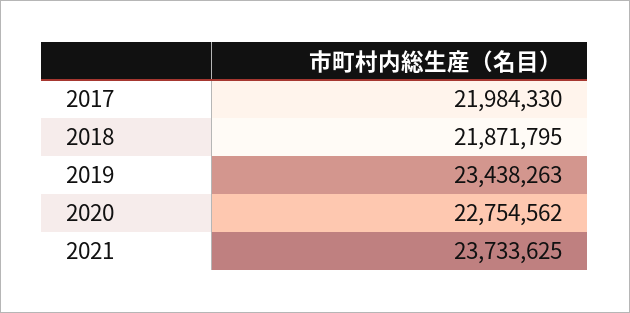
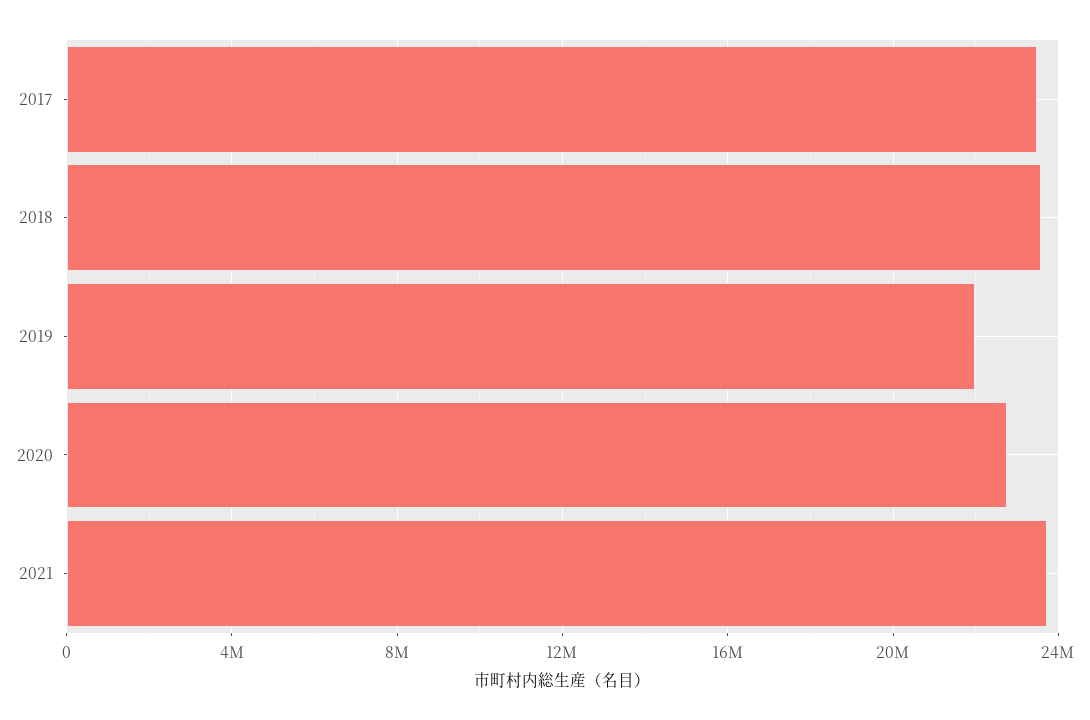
  {
-   "2017": 21984330,
+   "2017": 23500000,
-   "2018": 21871795,
+   "2018": 23500000,
-   "2019": 23438263,
+   "2019": 22000000,
    "2020": 22754562,
    "2021": 23733625
  }

